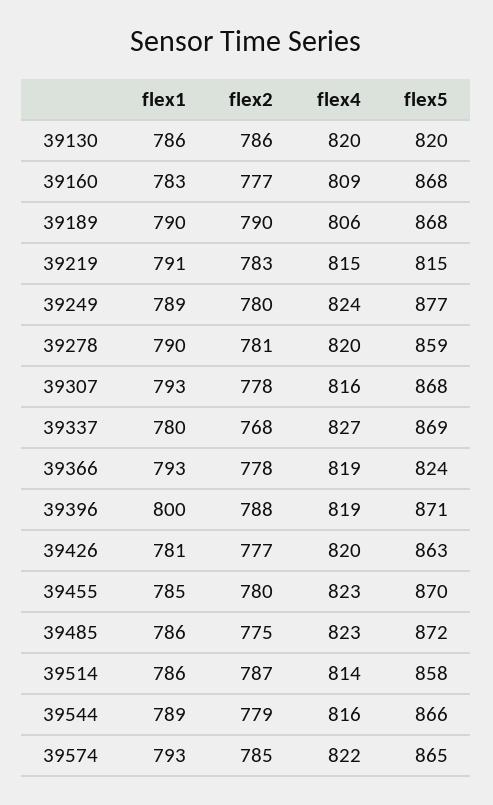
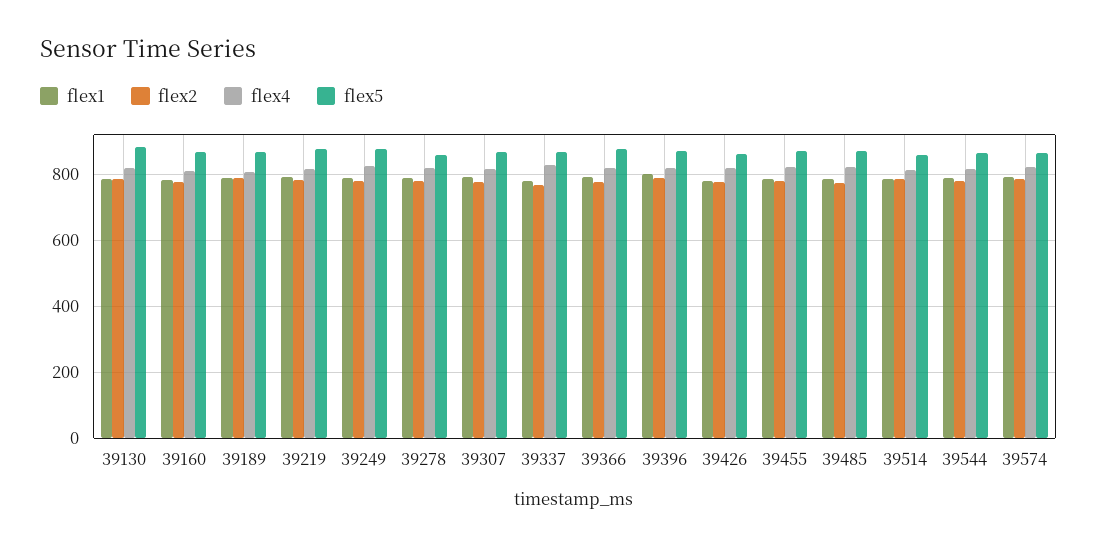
  {
    "flex1": {
      "39130": 786,
      "39160": 783,
      "39189": 790,
      "39219": 791,
      "39249": 789,
      "39278": 790,
      "39307": 793,
      "39337": 780,
      "39366": 793,
      "39396": 800,
      "39426": 781,
      "39455": 785,
      "39485": 786,
      "39514": 786,
      "39544": 789,
      "39574": 793
    },
    "flex2": {
      "39130": 786,
      "39160": 777,
      "39189": 790,
      "39219": 783,
      "39249": 780,
      "39278": 781,
      "39307": 778,
      "39337": 768,
      "39366": 778,
      "39396": 788,
      "39426": 777,
      "39455": 780,
      "39485": 775,
      "39514": 787,
      "39544": 779,
      "39574": 785
    },
    "flex4": {
      "39130": 820,
      "39160": 809,
      "39189": 806,
      "39219": 815,
      "39249": 824,
      "39278": 820,
      "39307": 816,
      "39337": 827,
      "39366": 819,
      "39396": 819,
      "39426": 820,
      "39455": 823,
      "39485": 823,
      "39514": 814,
      "39544": 816,
      "39574": 822
    },
    "flex5": {
-     "39130": 820,
+     "39130": 880,
      "39160": 868,
      "39189": 868,
-     "39219": 815,
+     "39219": 880,
      "39249": 877,
      "39278": 859,
      "39307": 868,
      "39337": 869,
-     "39366": 824,
+     "39366": 880,
      "39396": 871,
      "39426": 863,
      "39455": 870,
      "39485": 872,
      "39514": 858,
      "39544": 866,
      "39574": 865
    }
  }

